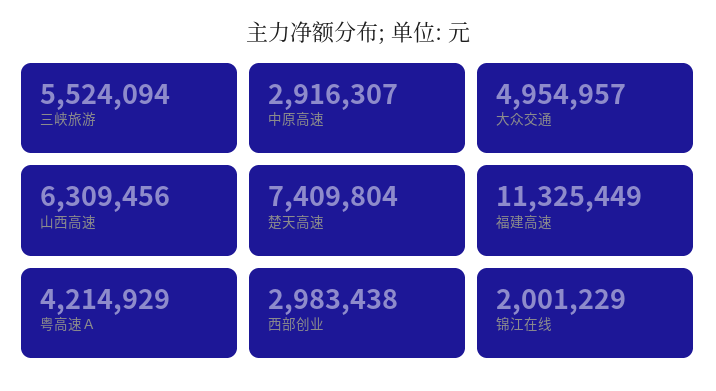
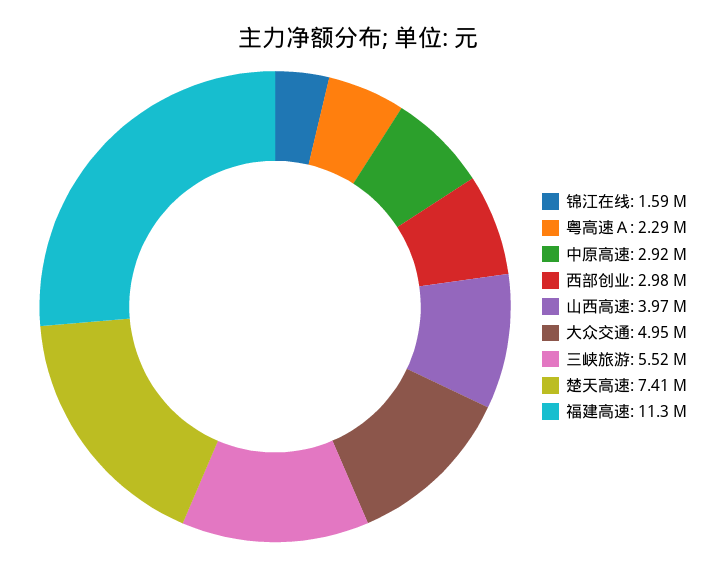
  {
    "三峡旅游": 5524094,
    "中原高速": 2916307,
    "大众交通": 4954957,
-   "山西高速": 6309456,
+   "山西高速": 3970000,
    "楚天高速": 7409804,
    "福建高速": 11325449,
-   "粤高速Ａ": 4214929,
+   "粤高速Ａ": 2290000,
    "西部创业": 2983438,
-   "锦江在线": 2001229
+   "锦江在线": 1590000
  }

